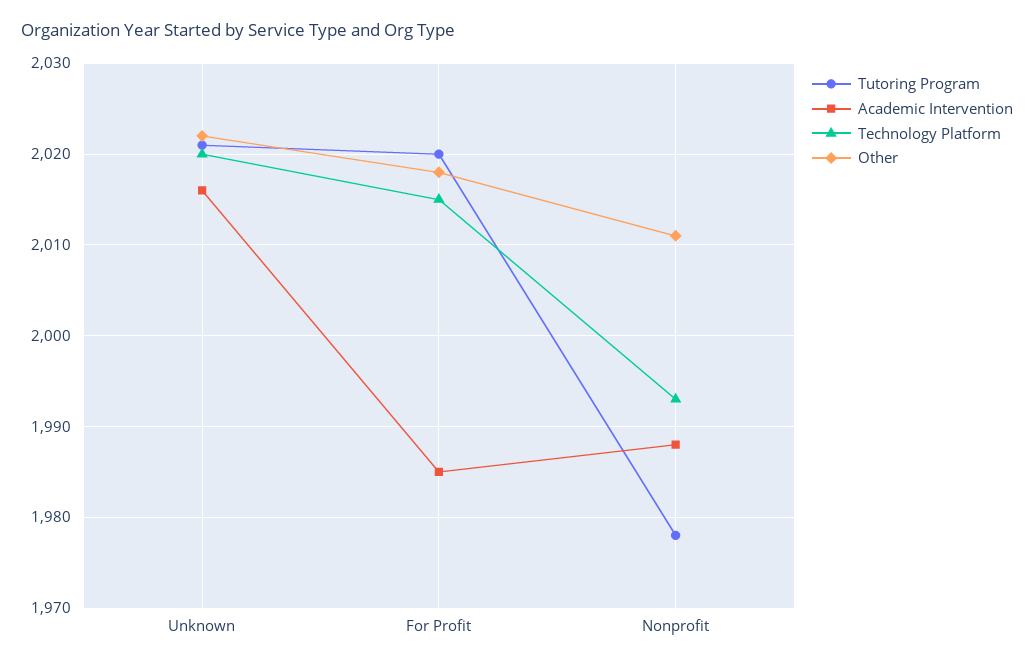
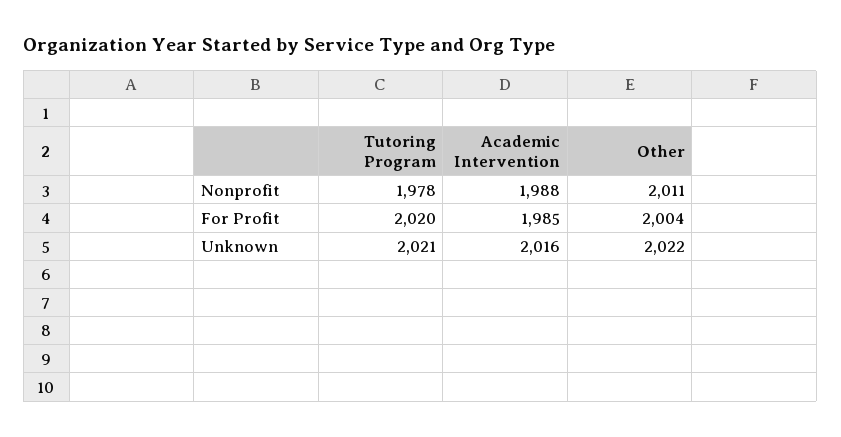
  {
    "Tutoring Program": {
      "Unknown": 2021,
      "For Profit": 2020,
      "Nonprofit": 1978
    },
    "Academic Intervention": {
      "Unknown": 2016,
      "For Profit": 1985,
      "Nonprofit": 1988
    },
-   "Technology Platform": {
-     "Unknown": 2020,
-     "For Profit": 2015,
-     "Nonprofit": 1993
-   },
    "Other": {
      "Unknown": 2022,
-     "For Profit": 2018,
+     "For Profit": 2004,
      "Nonprofit": 2011
    }
  }

